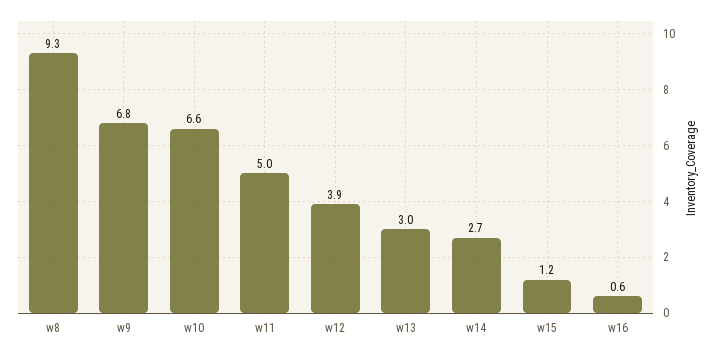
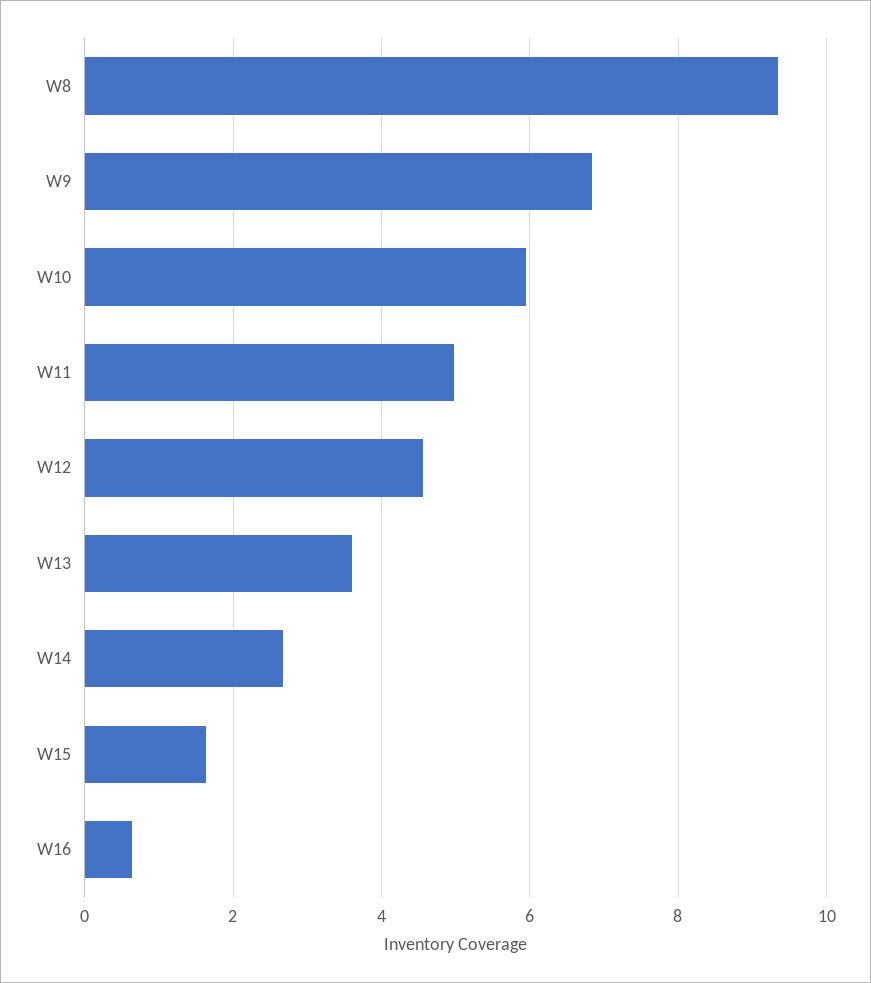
  {
    "w8": 9.3,
    "w9": 6.8,
-   "w10": 6.6,
+   "w10": 6,
    "w11": 5,
-   "w12": 3.9,
+   "w12": 4.6,
-   "w13": 3,
+   "w13": 3.6,
    "w14": 2.7,
-   "w15": 1.2,
+   "w15": 1.6,
    "w16": 0.6
  }

